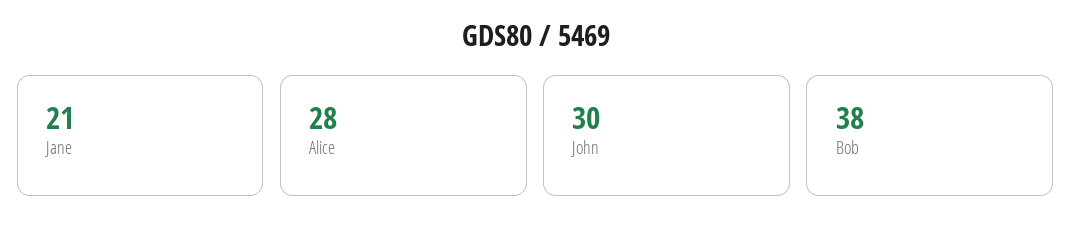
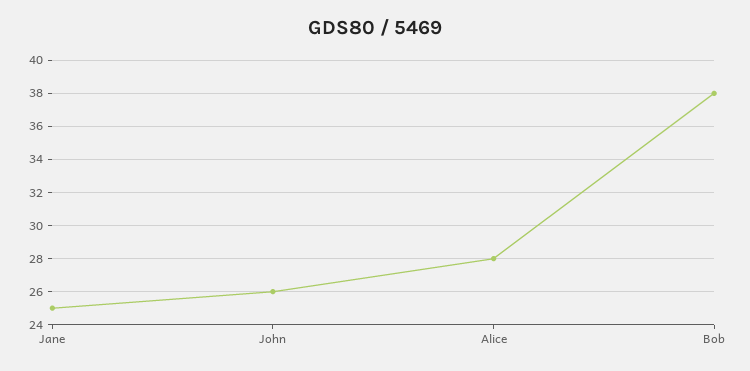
  {
-   "Jane": 21,
+   "Jane": 25,
    "Alice": 28,
-   "John": 30,
+   "John": 26,
    "Bob": 38
  }

